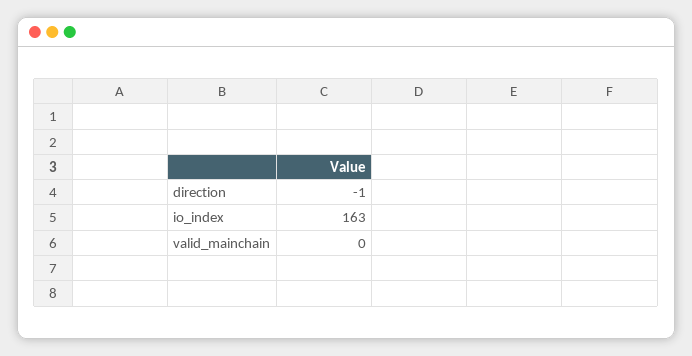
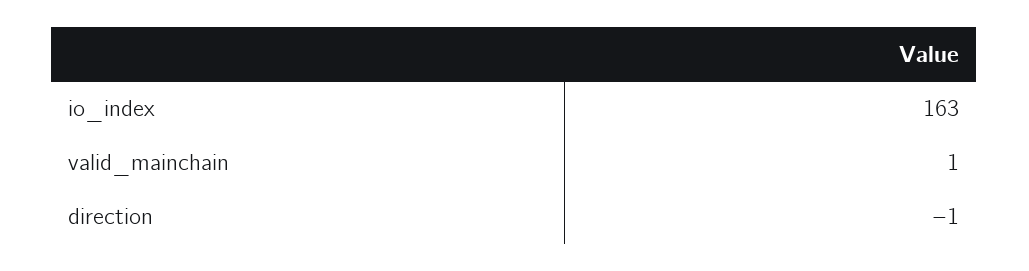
  {
    "direction": -1,
    "io_index": 163,
-   "valid_mainchain": 0
+   "valid_mainchain": 1
  }

